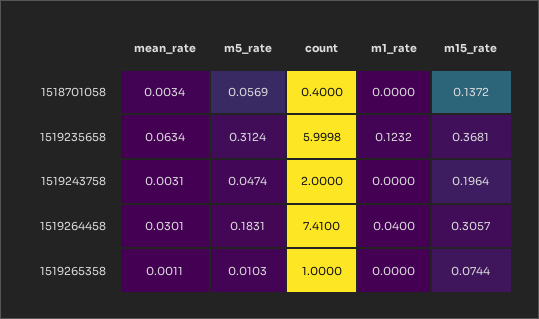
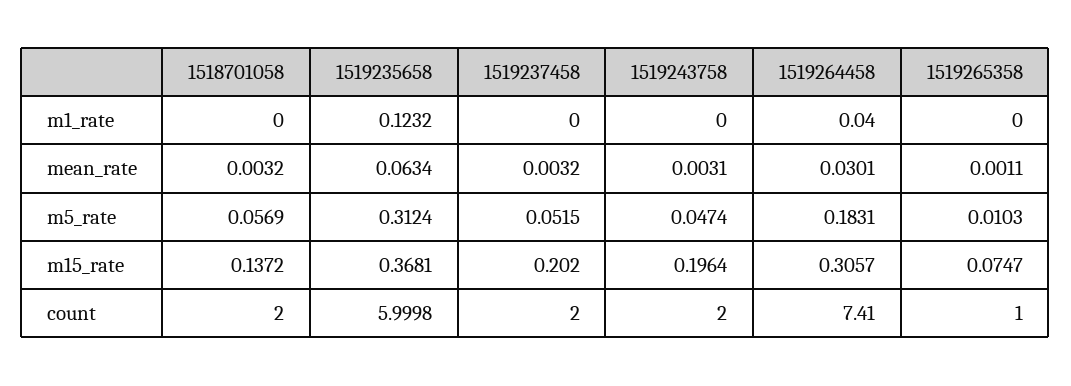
  {
    "mean_rate": {
-     "1518701058": 0.0034,
+     "1518701058": 0.0032,
      "1519235658": 0.0634,
      "1519243758": 0.0031,
      "1519264458": 0.0301,
-     "1519265358": 0.0011
+     "1519265358": 0.0011,
+     "1519237458": 0.0032
    },
    "m5_rate": {
      "1518701058": 0.0569,
      "1519235658": 0.3124,
      "1519243758": 0.0474,
      "1519264458": 0.1831,
-     "1519265358": 0.0103
+     "1519265358": 0.0103,
+     "1519237458": 0.0515
    },
    "count": {
-     "1518701058": 0.4,
+     "1518701058": 2,
      "1519235658": 5.9998,
      "1519243758": 2,
      "1519264458": 7.41,
-     "1519265358": 1
+     "1519265358": 1,
+     "1519237458": 2
    },
    "m1_rate": {
      "1518701058": 0,
      "1519235658": 0.1232,
      "1519243758": 0,
      "1519264458": 0.04,
-     "1519265358": 0
+     "1519265358": 0,
+     "1519237458": 0
    },
    "m15_rate": {
      "1518701058": 0.1372,
      "1519235658": 0.3681,
      "1519243758": 0.1964,
      "1519264458": 0.3057,
-     "1519265358": 0.0744
+     "1519265358": 0.0747,
+     "1519237458": 0.202
    }
  }

